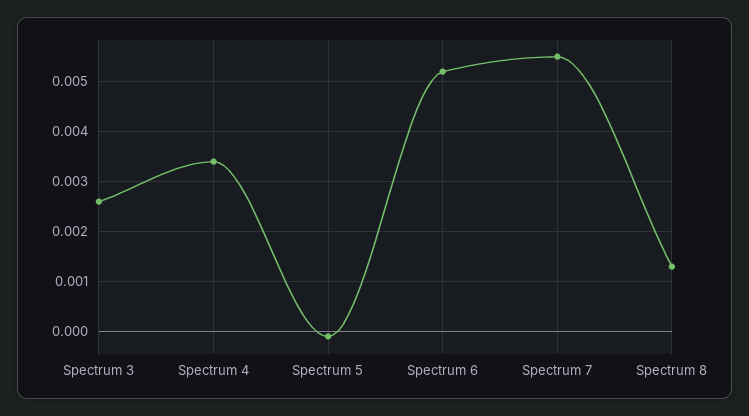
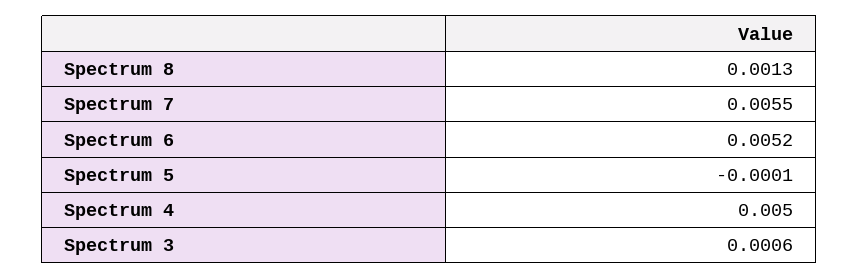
  {
-   "Spectrum 3": 0.0025,
+   "Spectrum 3": 0.0006,
-   "Spectrum 4": 0.0035,
+   "Spectrum 4": 0.005,
    "Spectrum 5": -0.0001,
    "Spectrum 6": 0.0052,
    "Spectrum 7": 0.0055,
    "Spectrum 8": 0.0013
  }

